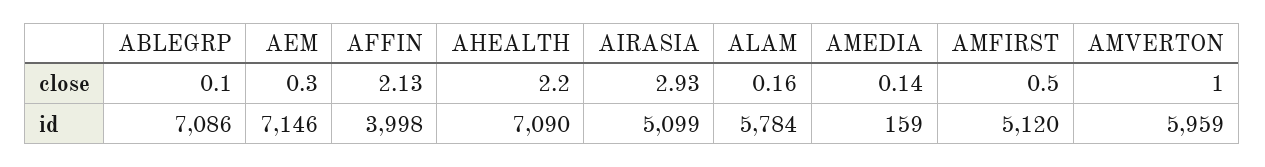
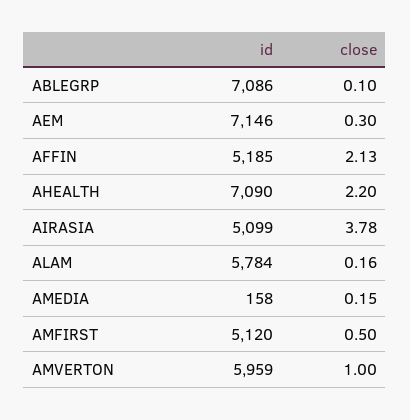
  {
    "ABLEGRP": {
      "close": 0.1,
      "id": 7086
    },
    "AEM": {
      "close": 0.3,
      "id": 7146
    },
    "AFFIN": {
      "close": 2.13,
-     "id": 3998
+     "id": 5185
    },
    "AHEALTH": {
      "close": 2.2,
      "id": 7090
    },
    "AIRASIA": {
-     "close": 2.93,
+     "close": 3.78,
      "id": 5099
    },
    "ALAM": {
      "close": 0.16,
      "id": 5784
    },
    "AMEDIA": {
-     "close": 0.14,
+     "close": 0.15,
-     "id": 159
+     "id": 158
    },
    "AMFIRST": {
      "close": 0.5,
      "id": 5120
    },
    "AMVERTON": {
      "close": 1,
      "id": 5959
    }
  }

